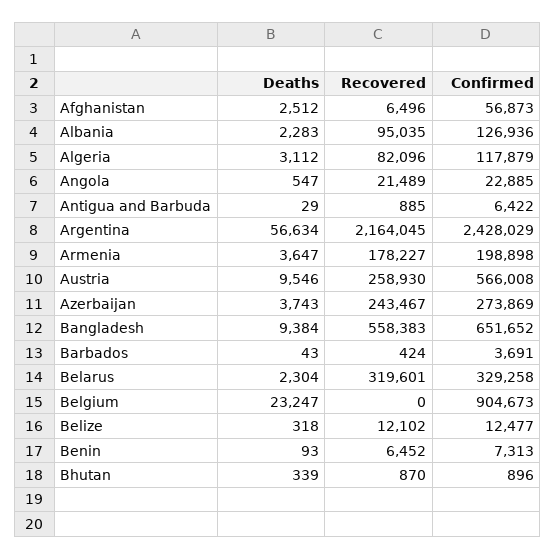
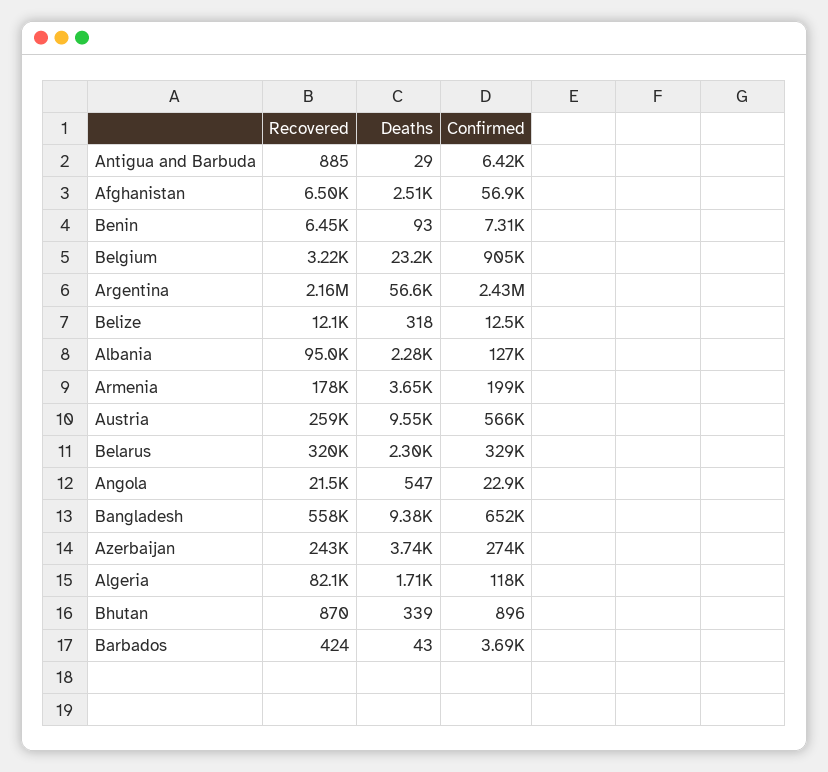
  {
    "Deaths": {
      "Afghanistan": 2512,
      "Albania": 2283,
-     "Algeria": 3112,
+     "Algeria": 1710,
      "Angola": 547,
      "Antigua and Barbuda": 29,
      "Argentina": 56634,
      "Armenia": 3647,
      "Austria": 9546,
      "Azerbaijan": 3743,
      "Bangladesh": 9384,
      "Barbados": 43,
      "Belarus": 2304,
      "Belgium": 23247,
      "Belize": 318,
      "Benin": 93,
      "Bhutan": 339
    },
    "Recovered": {
      "Afghanistan": 6496,
      "Albania": 95035,
      "Algeria": 82096,
      "Angola": 21489,
      "Antigua and Barbuda": 885,
      "Argentina": 2164045,
      "Armenia": 178227,
      "Austria": 258930,
      "Azerbaijan": 243467,
      "Bangladesh": 558383,
      "Barbados": 424,
      "Belarus": 319601,
-     "Belgium": 0,
+     "Belgium": 3220,
      "Belize": 12102,
      "Benin": 6452,
      "Bhutan": 870
    },
    "Confirmed": {
      "Afghanistan": 56873,
      "Albania": 126936,
      "Algeria": 117879,
      "Angola": 22885,
      "Antigua and Barbuda": 6422,
      "Argentina": 2428029,
      "Armenia": 198898,
      "Austria": 566008,
      "Azerbaijan": 273869,
      "Bangladesh": 651652,
      "Barbados": 3691,
      "Belarus": 329258,
      "Belgium": 904673,
      "Belize": 12477,
      "Benin": 7313,
      "Bhutan": 896
    }
  }

